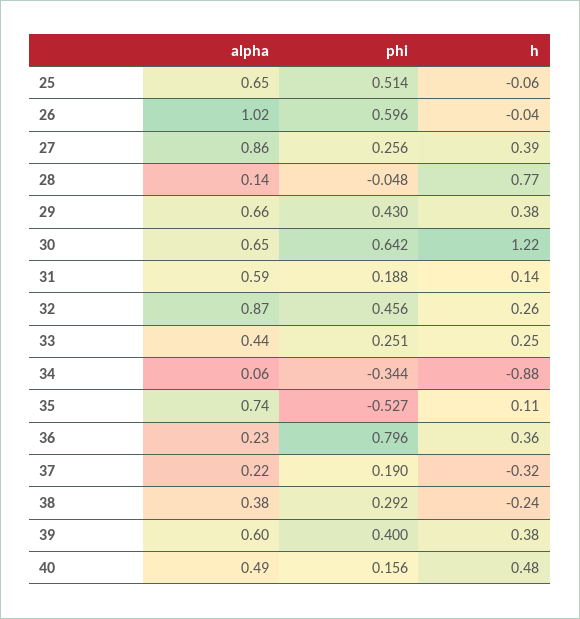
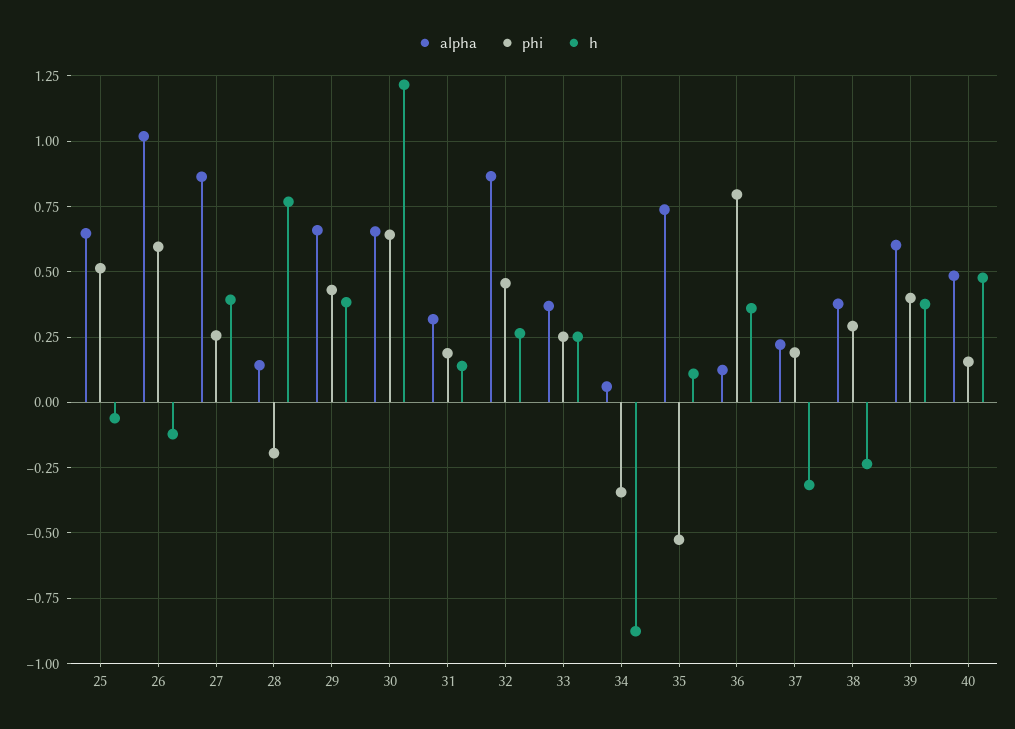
  {
    "alpha": {
      "25": 0.65,
      "26": 1.02,
      "27": 0.86,
      "28": 0.14,
      "29": 0.66,
      "30": 0.65,
-     "31": 0.59,
+     "31": 0.325,
      "32": 0.87,
-     "33": 0.44,
+     "33": 0.375,
      "34": 0.06,
      "35": 0.74,
-     "36": 0.23,
+     "36": 0.125,
      "37": 0.22,
      "38": 0.38,
      "39": 0.6,
      "40": 0.49
    },
    "phi": {
      "25": 0.514,
      "26": 0.596,
      "27": 0.256,
-     "28": -0.048,
+     "28": -0.2,
      "29": 0.43,
      "30": 0.642,
      "31": 0.188,
      "32": 0.456,
      "33": 0.251,
      "34": -0.344,
      "35": -0.527,
      "36": 0.796,
      "37": 0.19,
      "38": 0.292,
      "39": 0.4,
      "40": 0.156
    },
    "h": {
      "25": -0.06,
-     "26": -0.04,
+     "26": -0.125,
      "27": 0.39,
      "28": 0.77,
      "29": 0.38,
      "30": 1.22,
      "31": 0.14,
      "32": 0.26,
      "33": 0.25,
      "34": -0.88,
      "35": 0.11,
      "36": 0.36,
      "37": -0.32,
      "38": -0.24,
      "39": 0.38,
      "40": 0.48
    }
  }

